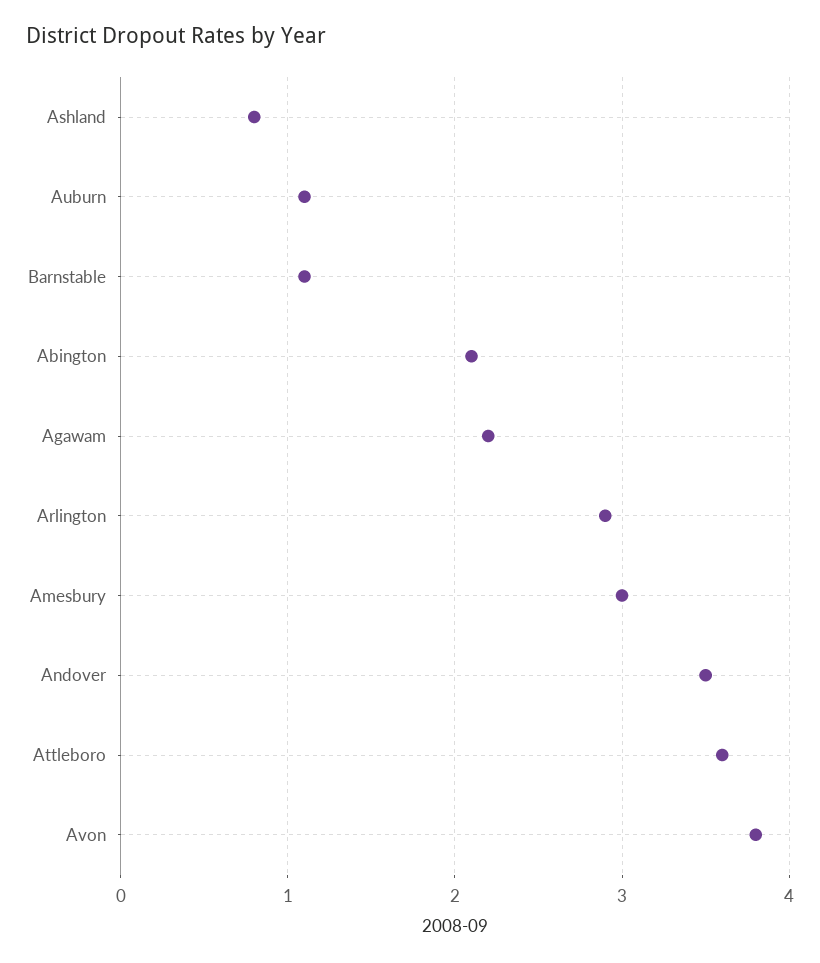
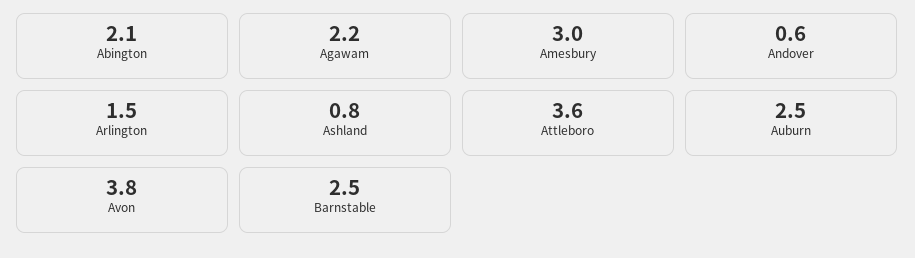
  {
    "Ashland": 0.8,
-   "Auburn": 1.1,
+   "Auburn": 2.5,
-   "Barnstable": 1.1,
+   "Barnstable": 2.5,
    "Abington": 2.1,
    "Agawam": 2.2,
-   "Arlington": 2.9,
+   "Arlington": 1.5,
    "Amesbury": 3,
-   "Andover": 3.5,
+   "Andover": 0.6,
    "Attleboro": 3.6,
    "Avon": 3.8
  }

